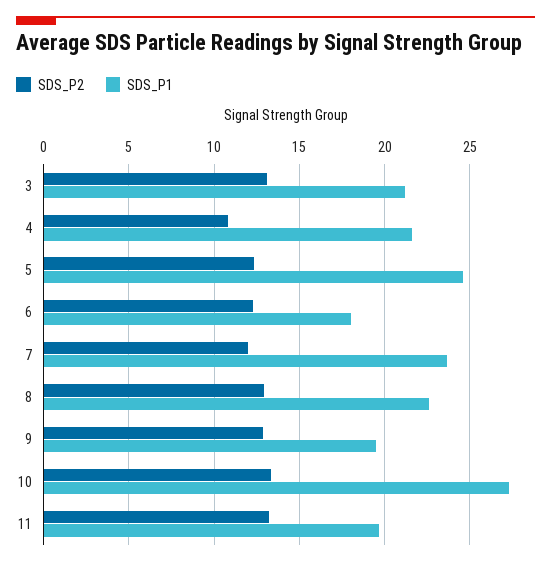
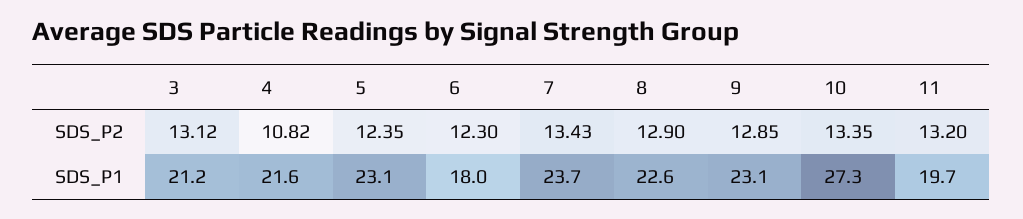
  {
    "SDS_P2": {
      "3": 13.12,
      "4": 10.82,
      "5": 12.35,
      "6": 12.3,
-     "7": 12,
+     "7": 13.43,
      "8": 12.9,
      "9": 12.85,
      "10": 13.35,
      "11": 13.2
    },
    "SDS_P1": {
      "3": 21.2,
      "4": 21.6,
-     "5": 24.5,
+     "5": 23.1,
      "6": 18,
      "7": 23.7,
      "8": 22.6,
-     "9": 19.5,
+     "9": 23.1,
      "10": 27.3,
      "11": 19.7
    }
  }

